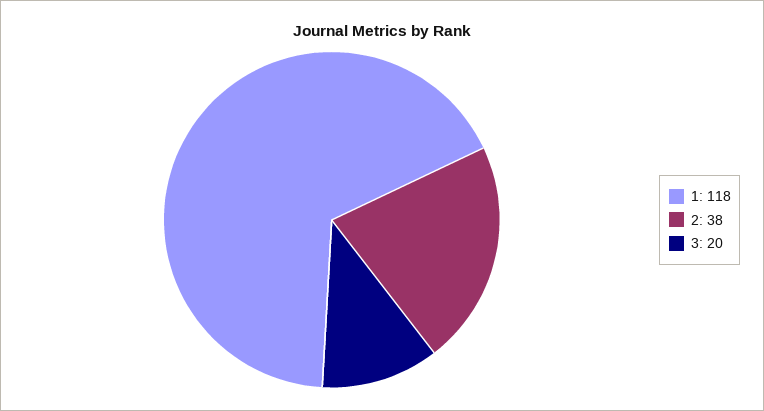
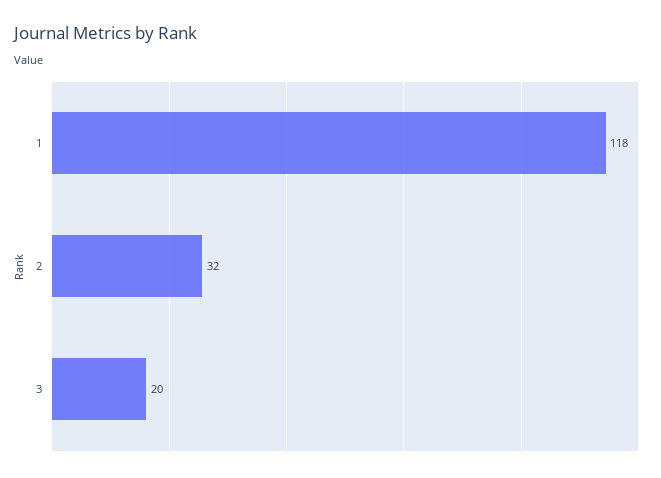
  {
    "1": 118,
-   "2": 38,
+   "2": 32,
    "3": 20
  }

